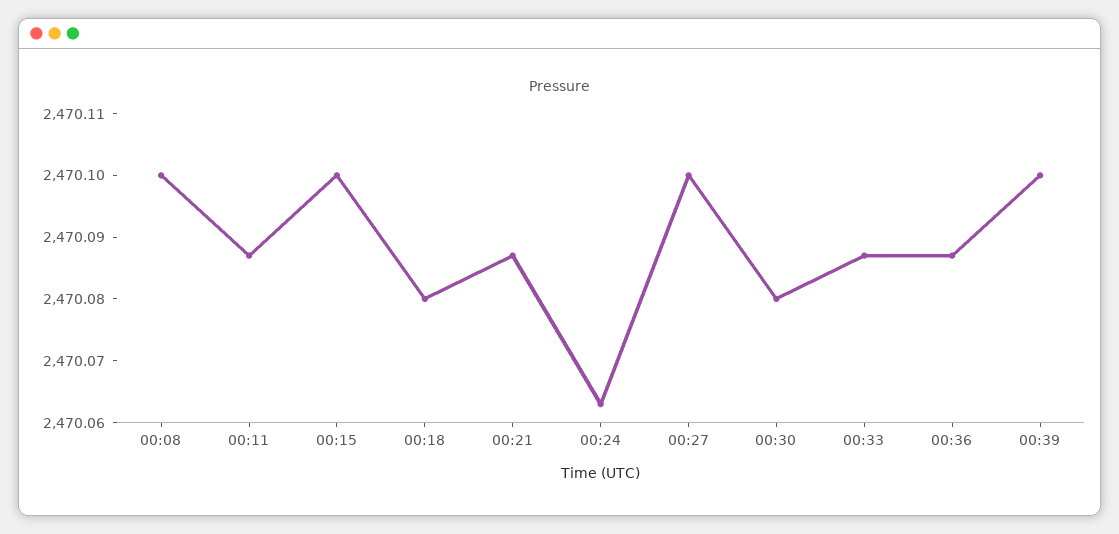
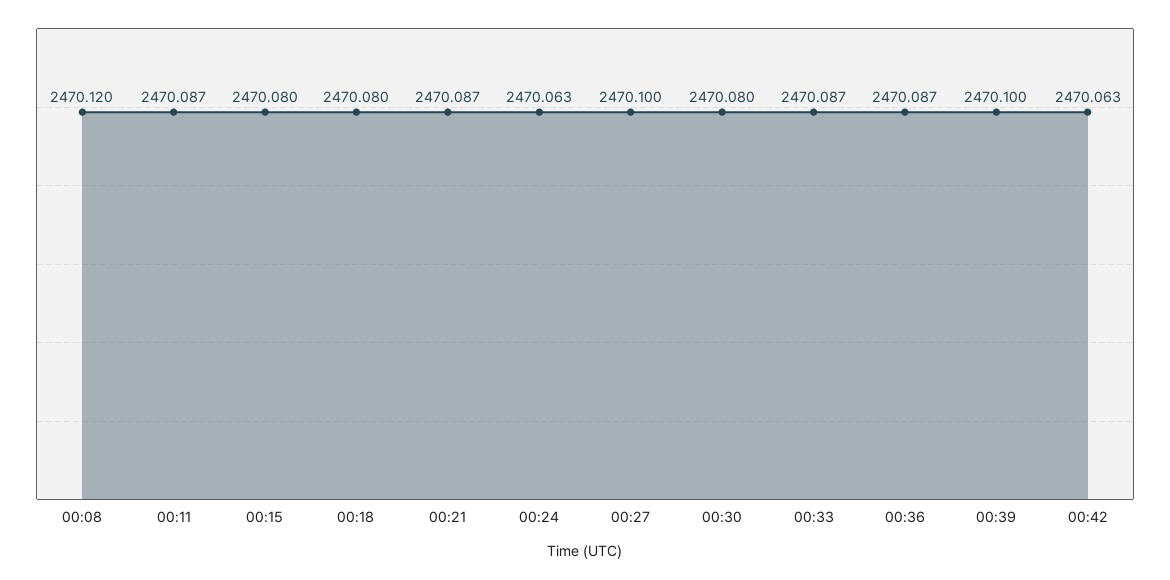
  {
-   "00:08": 2470.1,
+   "00:08": 2470.12,
    "00:11": 2470.087,
-   "00:15": 2470.1,
+   "00:15": 2470.08,
    "00:18": 2470.08,
    "00:21": 2470.087,
    "00:24": 2470.063,
    "00:27": 2470.1,
    "00:30": 2470.08,
    "00:33": 2470.087,
    "00:36": 2470.087,
-   "00:39": 2470.1
+   "00:39": 2470.1,
+   "00:42": 2470.063
  }

